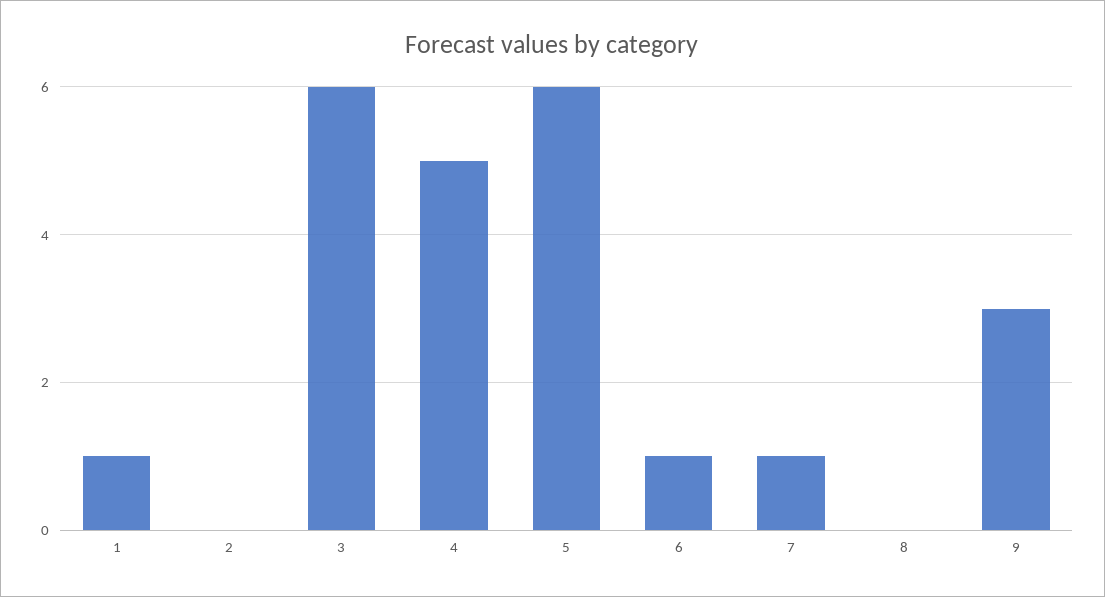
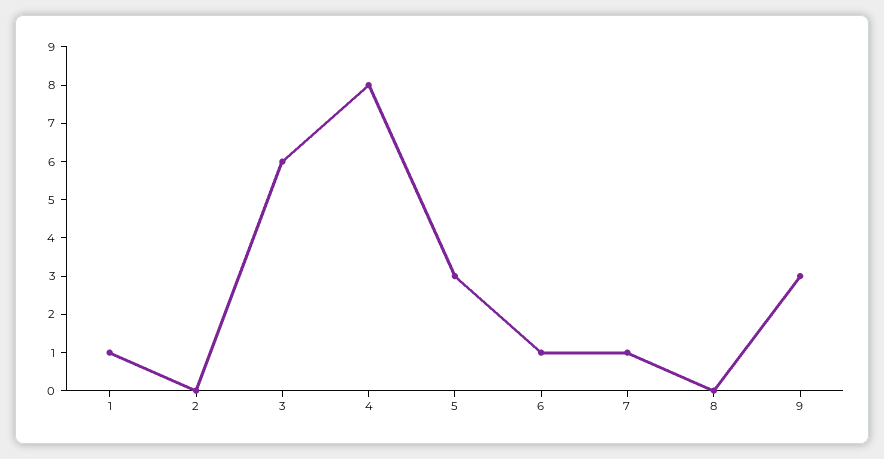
  {
    "1": 1,
    "2": 0,
    "3": 6,
-   "4": 5,
+   "4": 8,
-   "5": 6,
+   "5": 3,
    "6": 1,
    "7": 1,
    "8": 0,
    "9": 3
  }

